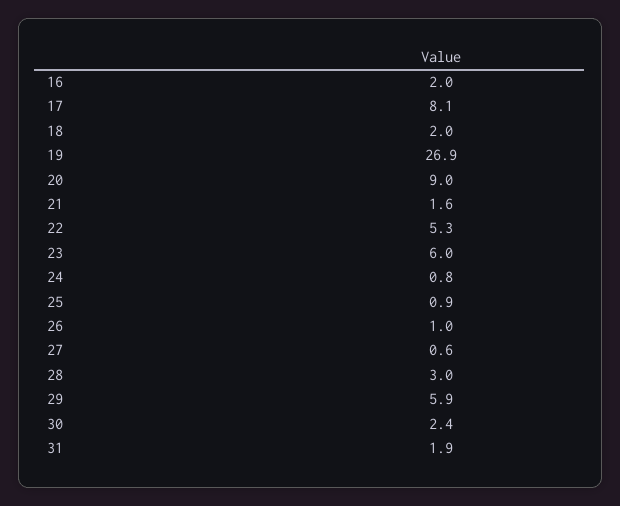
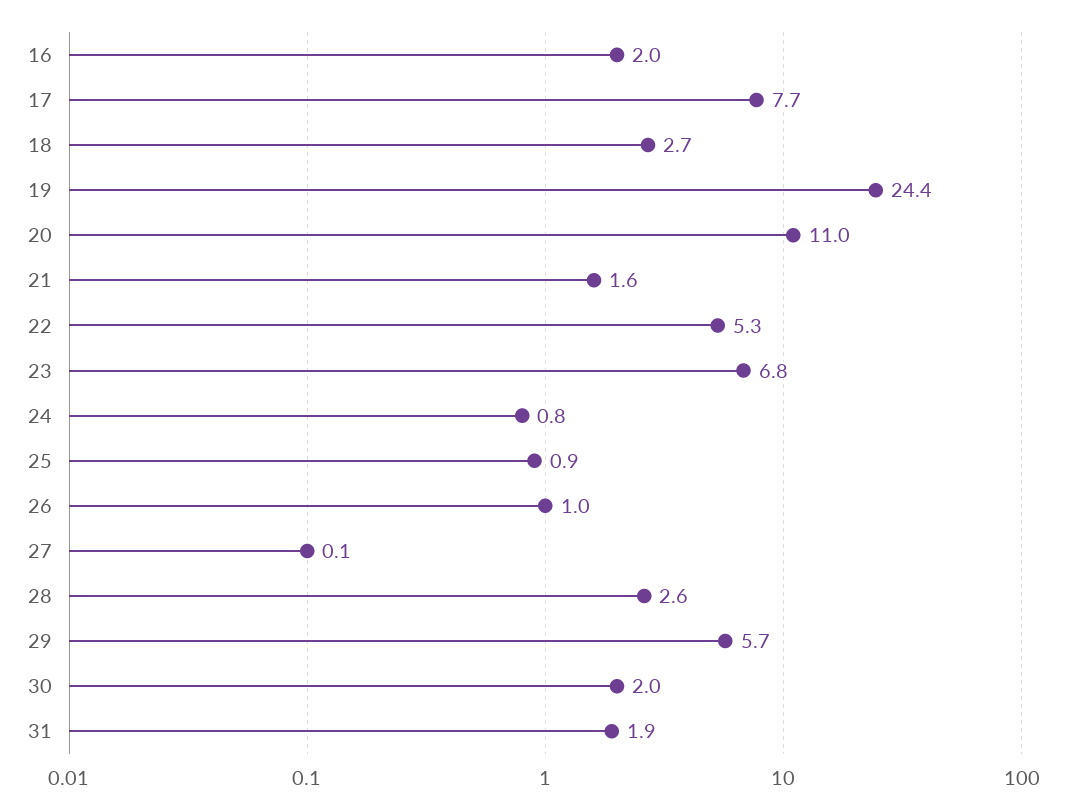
  {
    "16": 2,
-   "17": 8.1,
+   "17": 7.7,
-   "18": 2,
+   "18": 2.7,
-   "19": 26.9,
+   "19": 24.4,
-   "20": 9,
+   "20": 11,
    "21": 1.6,
    "22": 5.3,
-   "23": 6,
+   "23": 6.8,
    "24": 0.8,
    "25": 0.9,
    "26": 1,
-   "27": 0.6,
+   "27": 0.1,
-   "28": 3,
+   "28": 2.6,
-   "29": 5.9,
+   "29": 5.7,
-   "30": 2.4,
+   "30": 2,
    "31": 1.9
  }

